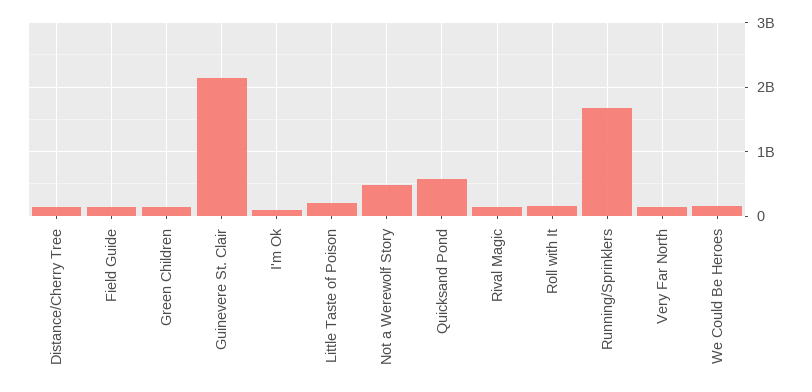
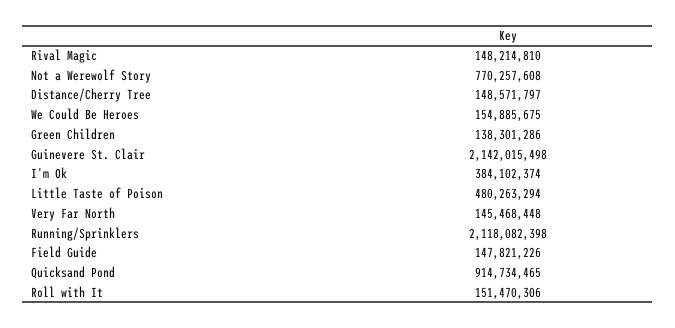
  {
    "Distance/Cherry Tree": 148571797,
    "Field Guide": 147821226,
    "Green Children": 138301286,
    "Guinevere St. Clair": 2142015498,
-   "I'm Ok": 100000000,
+   "I'm Ok": 384102374,
-   "Little Taste of Poison": 200000000,
+   "Little Taste of Poison": 480263294,
-   "Not a Werewolf Story": 500000000,
+   "Not a Werewolf Story": 770257608,
-   "Quicksand Pond": 600000000,
+   "Quicksand Pond": 914734465,
    "Rival Magic": 148214810,
    "Roll with It": 151470306,
-   "Running/Sprinklers": 1700000000,
+   "Running/Sprinklers": 2118082398,
    "Very Far North": 145468448,
    "We Could Be Heroes": 154885675
  }

